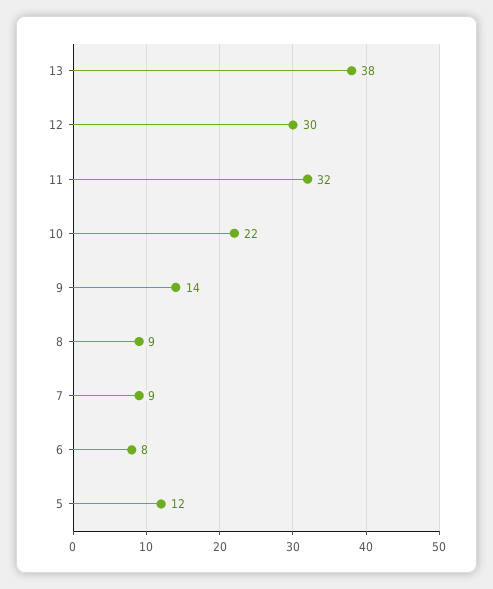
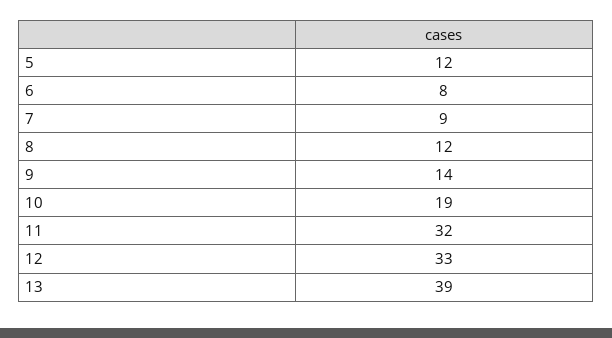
  {
-   "13": 38,
+   "13": 39,
-   "12": 30,
+   "12": 33,
    "11": 32,
-   "10": 22,
+   "10": 19,
    "9": 14,
-   "8": 9,
+   "8": 12,
    "7": 9,
    "6": 8,
    "5": 12
  }

